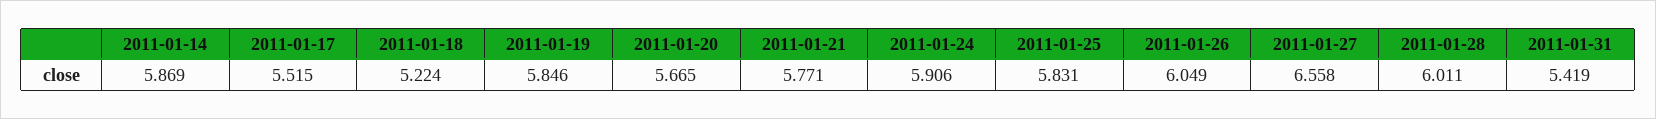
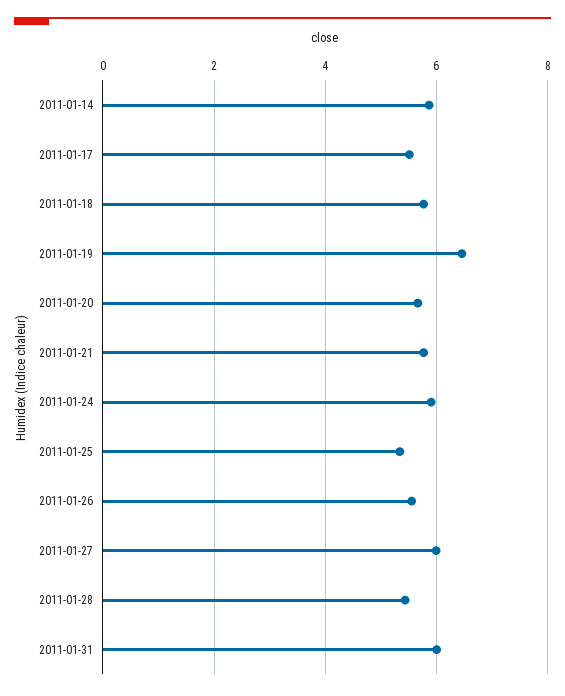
  {
    "2011-01-14": 5.869,
    "2011-01-17": 5.515,
-   "2011-01-18": 5.224,
+   "2011-01-18": 5.8,
-   "2011-01-19": 5.846,
+   "2011-01-19": 6.4,
    "2011-01-20": 5.665,
    "2011-01-21": 5.771,
    "2011-01-24": 5.906,
-   "2011-01-25": 5.831,
+   "2011-01-25": 5.4,
-   "2011-01-26": 6.049,
+   "2011-01-26": 5.6,
-   "2011-01-27": 6.558,
+   "2011-01-27": 6,
-   "2011-01-28": 6.011,
+   "2011-01-28": 5.4,
-   "2011-01-31": 5.419
+   "2011-01-31": 6
  }

